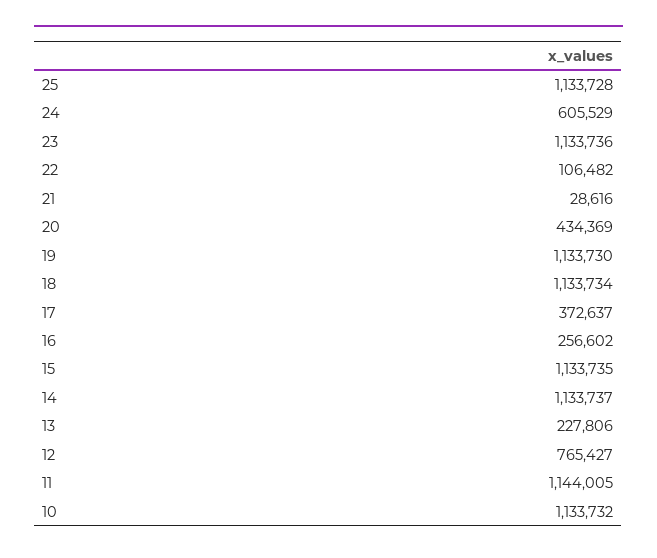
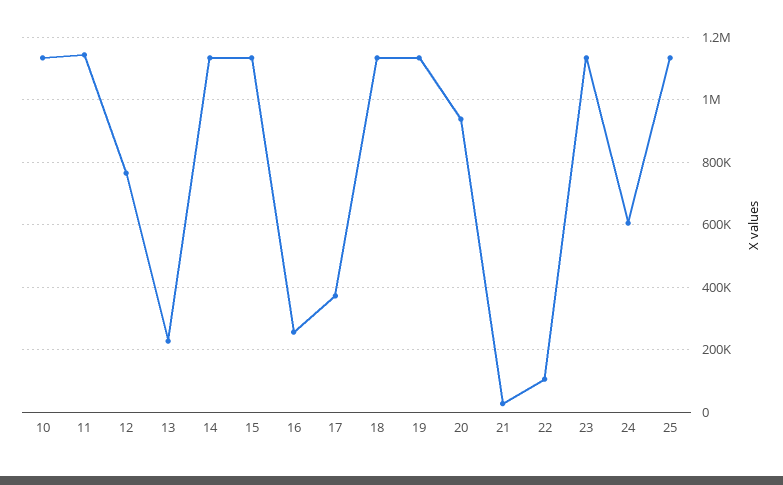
  {
    "25": 1133728,
    "24": 605529,
    "23": 1133736,
    "22": 106482,
    "21": 28616,
-   "20": 434369,
+   "20": 940000,
    "19": 1133730,
    "18": 1133734,
    "17": 372637,
    "16": 256602,
    "15": 1133735,
    "14": 1133737,
    "13": 227806,
    "12": 765427,
    "11": 1144005,
    "10": 1133732
  }

